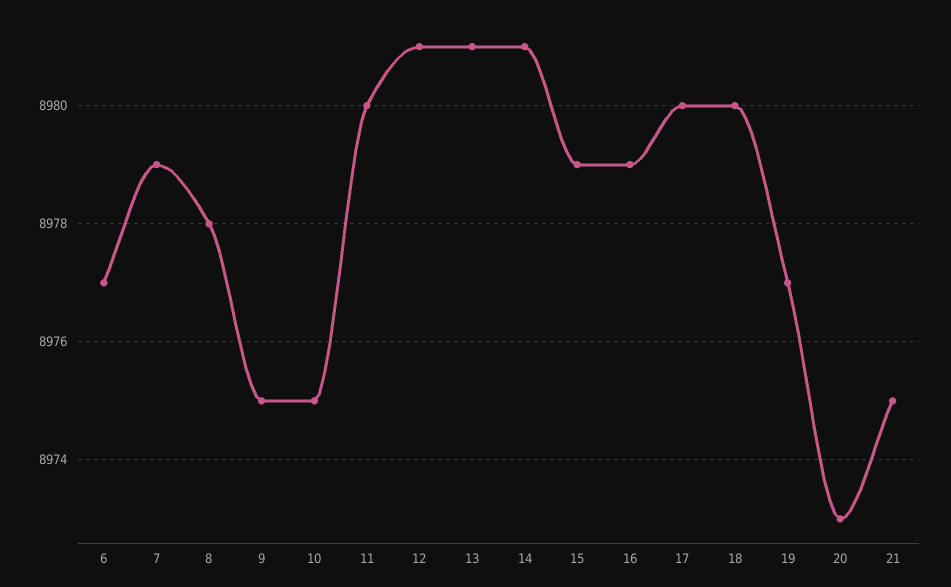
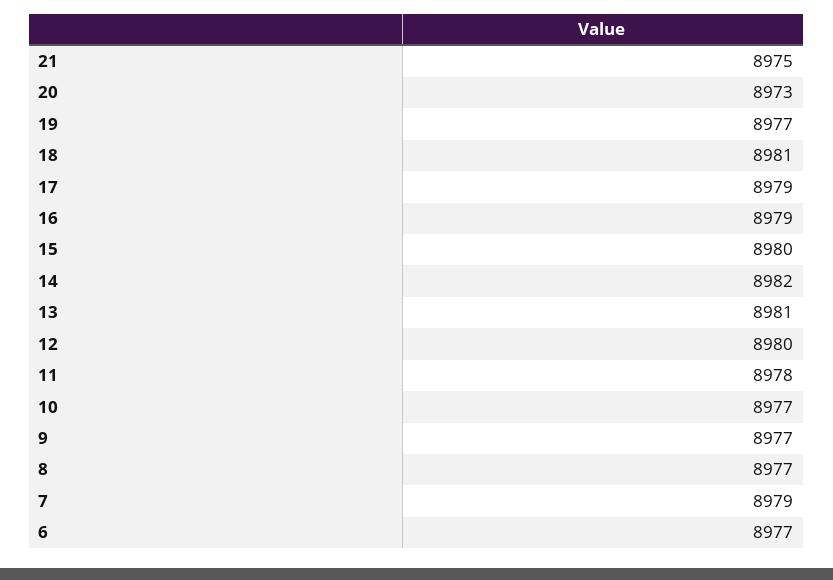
  {
    "6": 8977,
    "7": 8979,
-   "8": 8978,
+   "8": 8977,
-   "9": 8975,
+   "9": 8977,
-   "10": 8975,
+   "10": 8977,
-   "11": 8980,
+   "11": 8978,
-   "12": 8981,
+   "12": 8980,
    "13": 8981,
-   "14": 8981,
+   "14": 8982,
-   "15": 8979,
+   "15": 8980,
    "16": 8979,
-   "17": 8980,
+   "17": 8979,
-   "18": 8980,
+   "18": 8981,
    "19": 8977,
    "20": 8973,
    "21": 8975
  }

